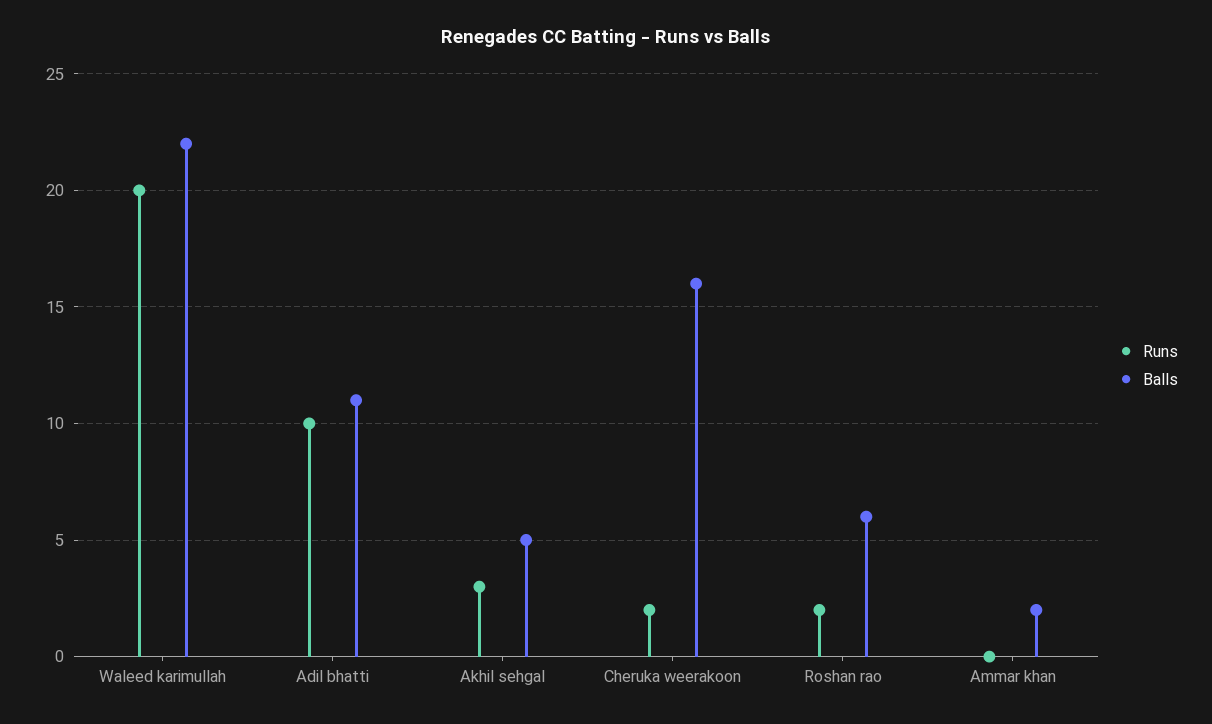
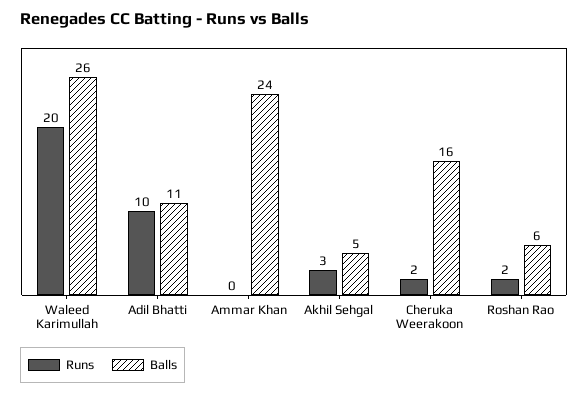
  {
    "Runs": {
      "Waleed karimullah": 20,
      "Adil bhatti": 10,
      "Akhil sehgal": 3,
      "Cheruka weerakoon": 2,
      "Roshan rao": 2,
      "Ammar khan": 0
    },
    "Balls": {
-     "Waleed karimullah": 22,
+     "Waleed karimullah": 26,
      "Adil bhatti": 11,
      "Akhil sehgal": 5,
      "Cheruka weerakoon": 16,
      "Roshan rao": 6,
-     "Ammar khan": 2
+     "Ammar khan": 24
    }
  }

